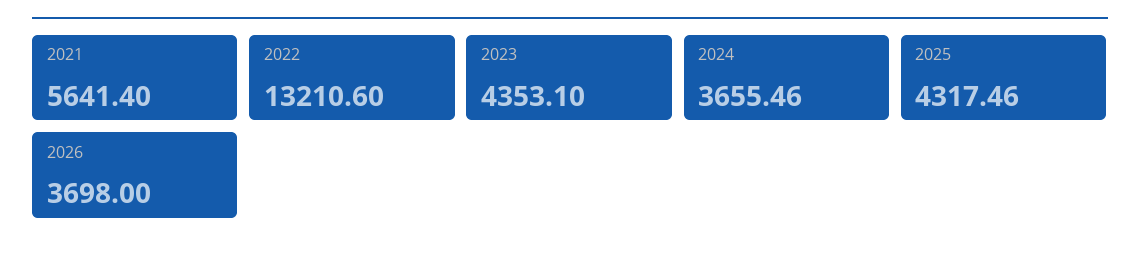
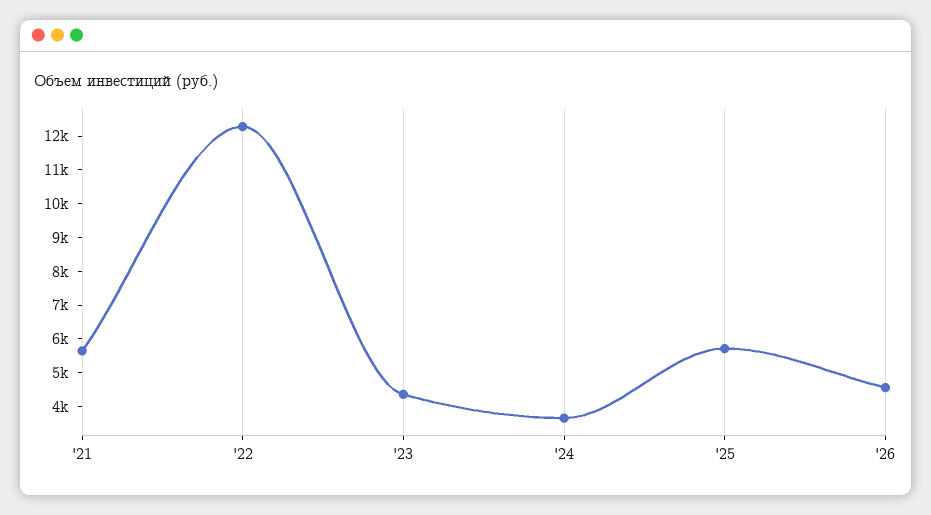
  {
    "2021": 5641.4,
-   "2022": 13210.6,
+   "2022": 12250,
    "2023": 4353.1,
    "2024": 3655.46,
-   "2025": 4317.46,
+   "2025": 5750,
-   "2026": 3698
+   "2026": 4500
  }

